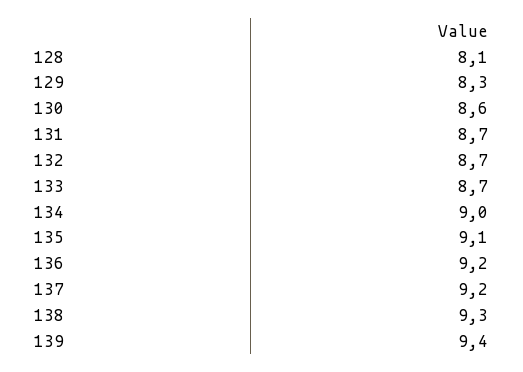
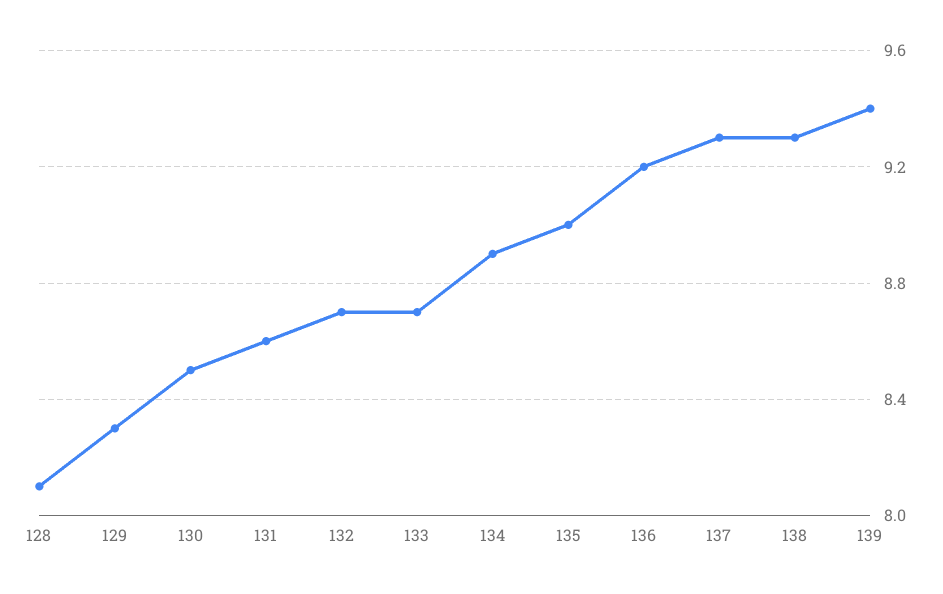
  {
    "128": 8.1,
    "129": 8.3,
-   "130": 8.6,
+   "130": 8.5,
-   "131": 8.7,
+   "131": 8.6,
    "132": 8.7,
    "133": 8.7,
-   "134": 9,
+   "134": 8.9,
-   "135": 9.1,
+   "135": 9,
    "136": 9.2,
-   "137": 9.2,
+   "137": 9.3,
    "138": 9.3,
    "139": 9.4
  }

